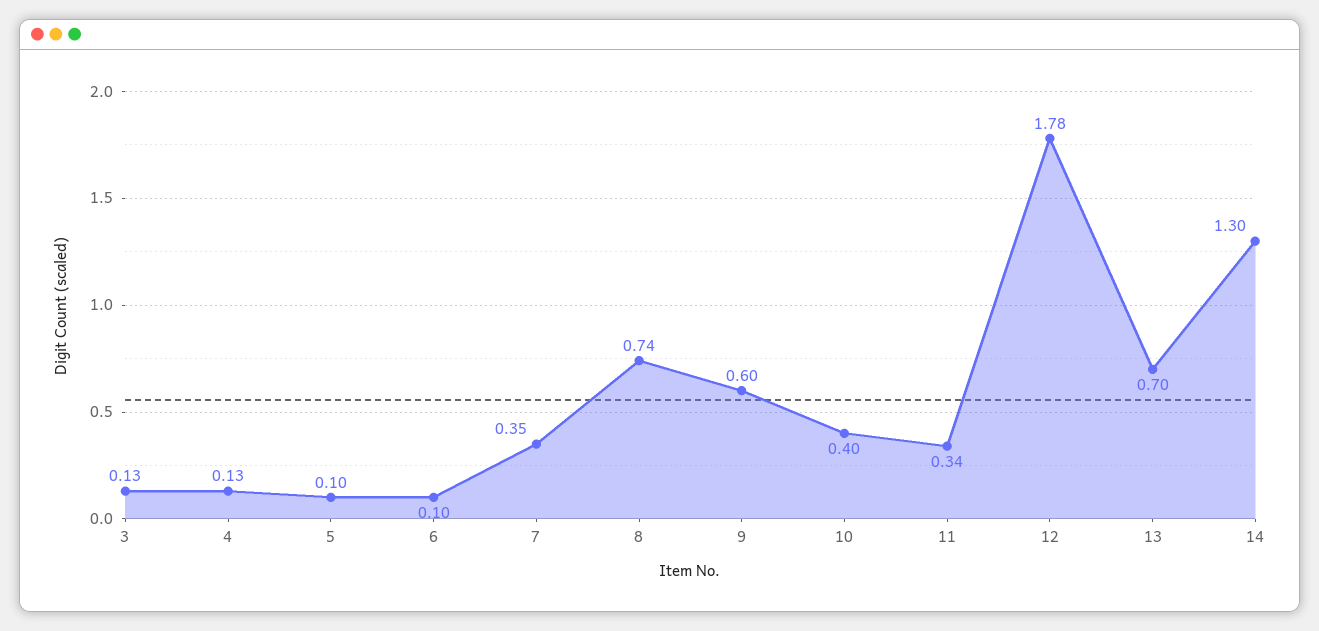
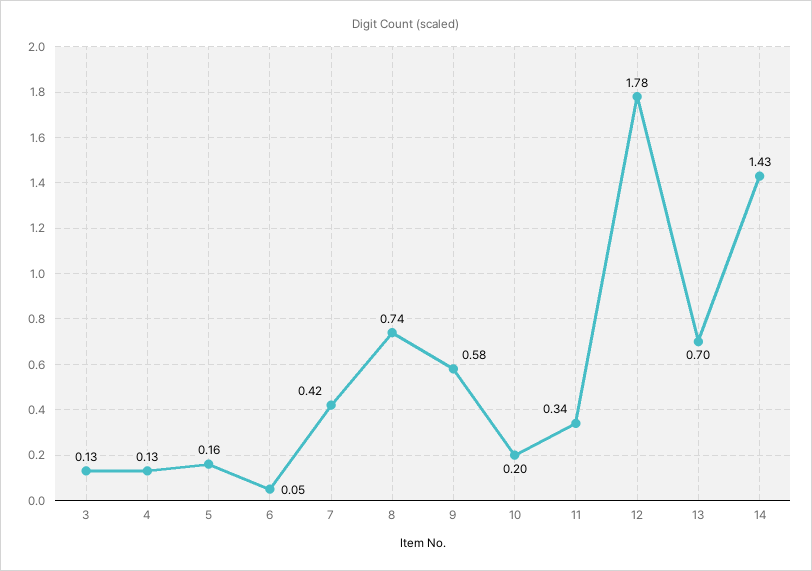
  {
    "3": 0.13,
    "4": 0.13,
-   "5": 0.1,
+   "5": 0.16,
-   "6": 0.1,
+   "6": 0.05,
-   "7": 0.35,
+   "7": 0.42,
    "8": 0.74,
-   "9": 0.6,
+   "9": 0.58,
-   "10": 0.4,
+   "10": 0.2,
    "11": 0.34,
    "12": 1.78,
    "13": 0.7,
-   "14": 1.3
+   "14": 1.43
  }

